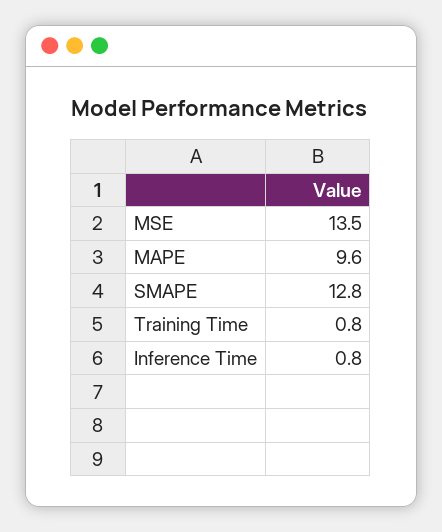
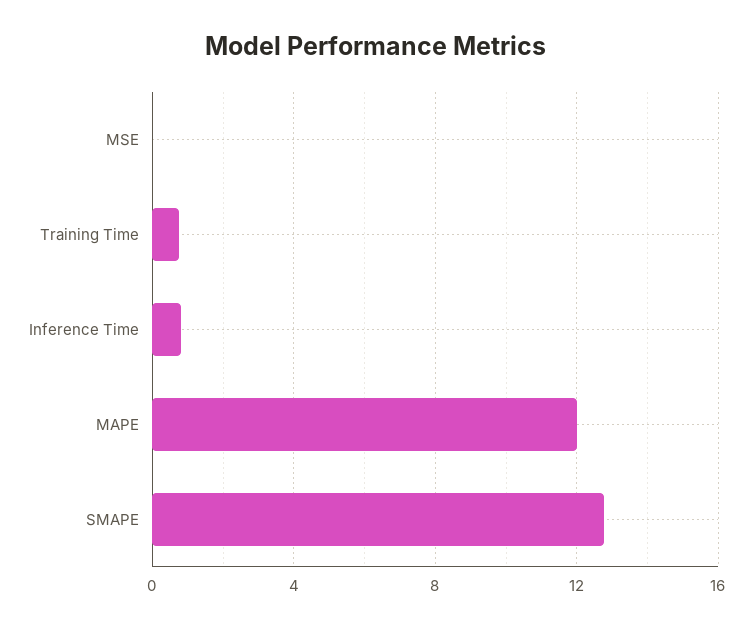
  {
-   "MSE": 13.5,
+   "MSE": 0,
-   "MAPE": 9.6,
+   "MAPE": 12,
    "SMAPE": 12.8,
    "Training Time": 0.8,
    "Inference Time": 0.8
  }

